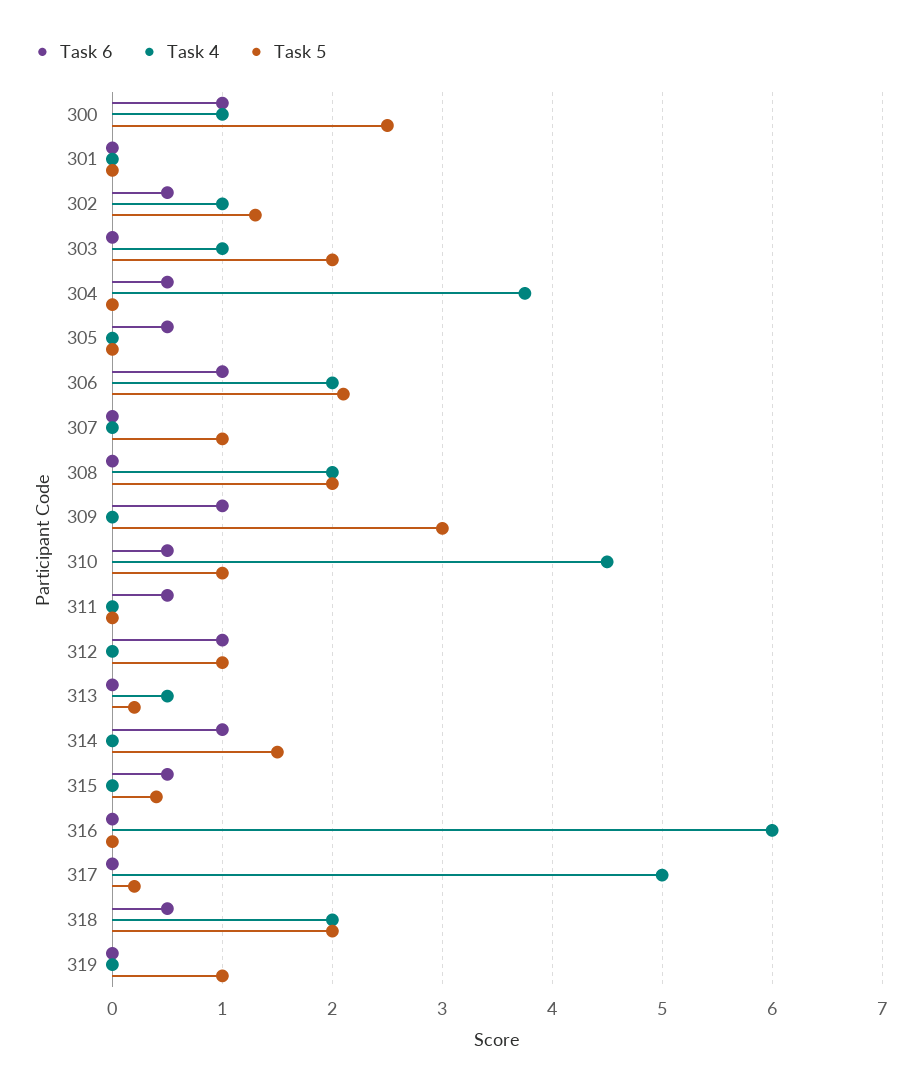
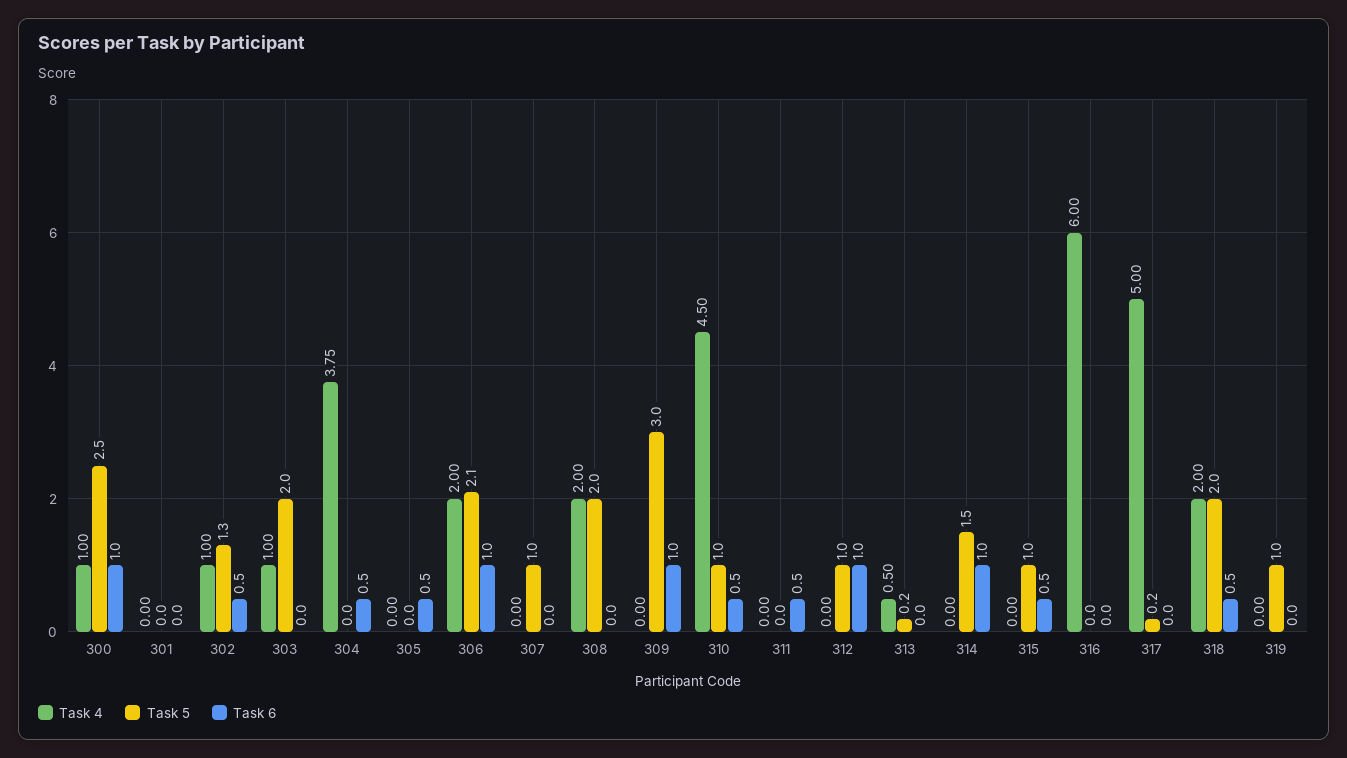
  {
    "Task 6": {
      "300": 1,
      "301": 0,
      "302": 0.5,
      "303": 0,
      "304": 0.5,
      "305": 0.5,
      "306": 1,
      "307": 0,
      "308": 0,
      "309": 1,
      "310": 0.5,
      "311": 0.5,
      "312": 1,
      "313": 0,
      "314": 1,
      "315": 0.5,
      "316": 0,
      "317": 0,
      "318": 0.5,
      "319": 0
    },
    "Task 4": {
      "300": 1,
      "301": 0,
      "302": 1,
      "303": 1,
      "304": 3.75,
      "305": 0,
      "306": 2,
      "307": 0,
      "308": 2,
      "309": 0,
      "310": 4.5,
      "311": 0,
      "312": 0,
      "313": 0.5,
      "314": 0,
      "315": 0,
      "316": 6,
      "317": 5,
      "318": 2,
      "319": 0
    },
    "Task 5": {
      "300": 2.5,
      "301": 0,
      "302": 1.3,
      "303": 2,
      "304": 0,
      "305": 0,
      "306": 2.1,
      "307": 1,
      "308": 2,
      "309": 3,
      "310": 1,
      "311": 0,
      "312": 1,
      "313": 0.2,
      "314": 1.5,
-     "315": 0.4,
+     "315": 1,
      "316": 0,
      "317": 0.2,
      "318": 2,
      "319": 1
    }
  }

